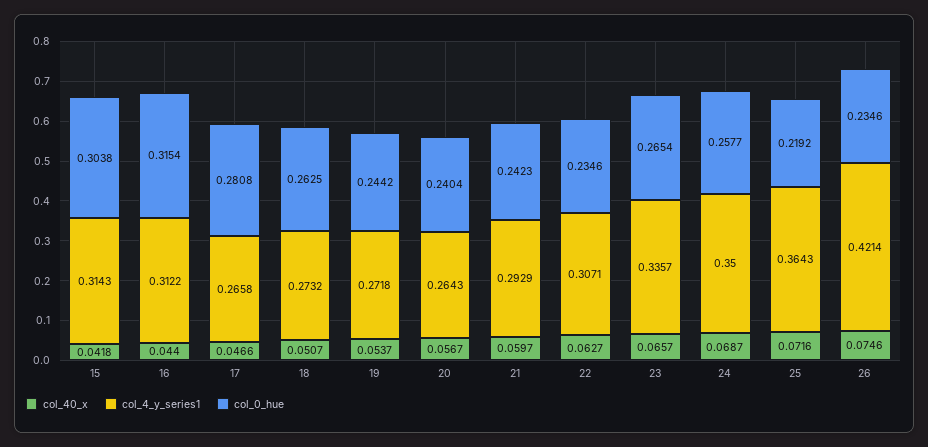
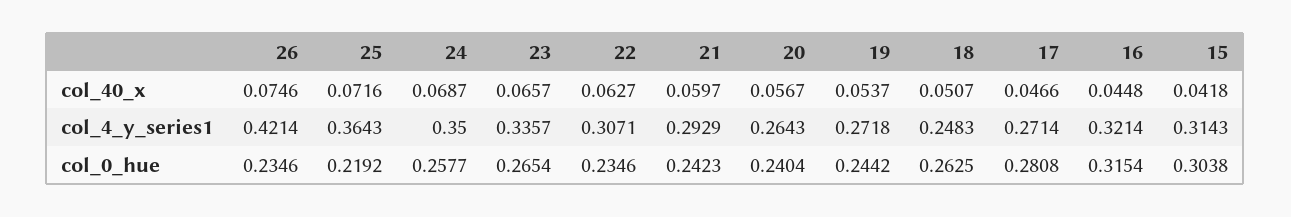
  {
    "col_40_x": {
      "15": 0.0418,
-     "16": 0.044,
+     "16": 0.0448,
      "17": 0.0466,
      "18": 0.0507,
      "19": 0.0537,
      "20": 0.0567,
      "21": 0.0597,
      "22": 0.0627,
      "23": 0.0657,
      "24": 0.0687,
      "25": 0.0716,
      "26": 0.0746
    },
    "col_4_y_series1": {
      "15": 0.3143,
-     "16": 0.3122,
+     "16": 0.3214,
-     "17": 0.2658,
+     "17": 0.2714,
-     "18": 0.2732,
+     "18": 0.2483,
      "19": 0.2718,
      "20": 0.2643,
      "21": 0.2929,
      "22": 0.3071,
      "23": 0.3357,
      "24": 0.35,
      "25": 0.3643,
      "26": 0.4214
    },
    "col_0_hue": {
      "15": 0.3038,
      "16": 0.3154,
      "17": 0.2808,
      "18": 0.2625,
      "19": 0.2442,
      "20": 0.2404,
      "21": 0.2423,
      "22": 0.2346,
      "23": 0.2654,
      "24": 0.2577,
      "25": 0.2192,
      "26": 0.2346
    }
  }

